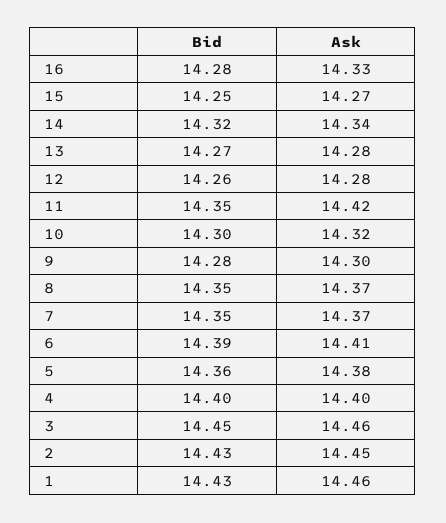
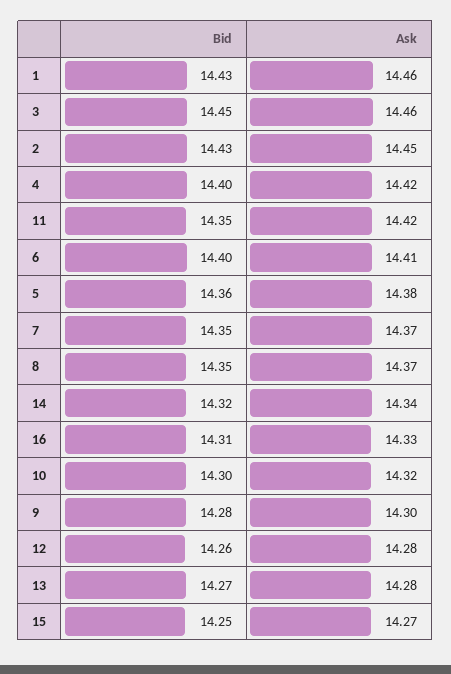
  {
    "Bid": {
-     "16": 14.28,
+     "16": 14.31,
      "15": 14.25,
      "14": 14.32,
      "13": 14.27,
      "12": 14.26,
      "11": 14.35,
      "10": 14.3,
      "9": 14.28,
      "8": 14.35,
      "7": 14.35,
-     "6": 14.39,
+     "6": 14.4,
      "5": 14.36,
      "4": 14.4,
      "3": 14.45,
      "2": 14.43,
      "1": 14.43
    },
    "Ask": {
      "16": 14.33,
      "15": 14.27,
      "14": 14.34,
      "13": 14.28,
      "12": 14.28,
      "11": 14.42,
      "10": 14.32,
      "9": 14.3,
      "8": 14.37,
      "7": 14.37,
      "6": 14.41,
      "5": 14.38,
-     "4": 14.4,
+     "4": 14.42,
      "3": 14.46,
      "2": 14.45,
      "1": 14.46
    }
  }

